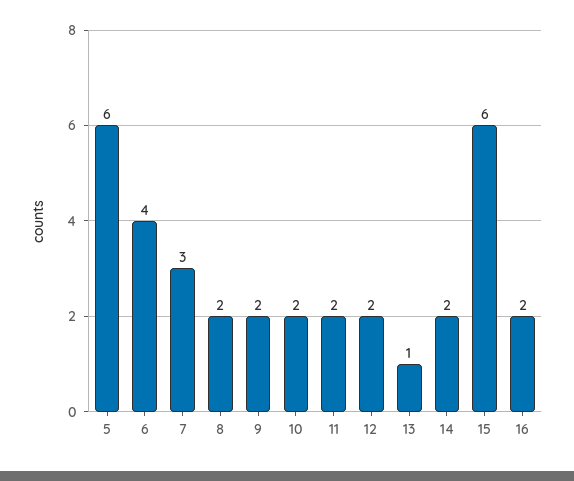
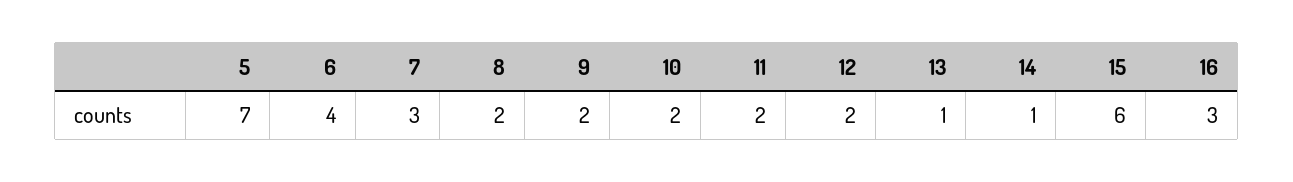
  {
-   "5": 6,
+   "5": 7,
    "6": 4,
    "7": 3,
    "8": 2,
    "9": 2,
    "10": 2,
    "11": 2,
    "12": 2,
    "13": 1,
-   "14": 2,
+   "14": 1,
    "15": 6,
-   "16": 2
+   "16": 3
  }

